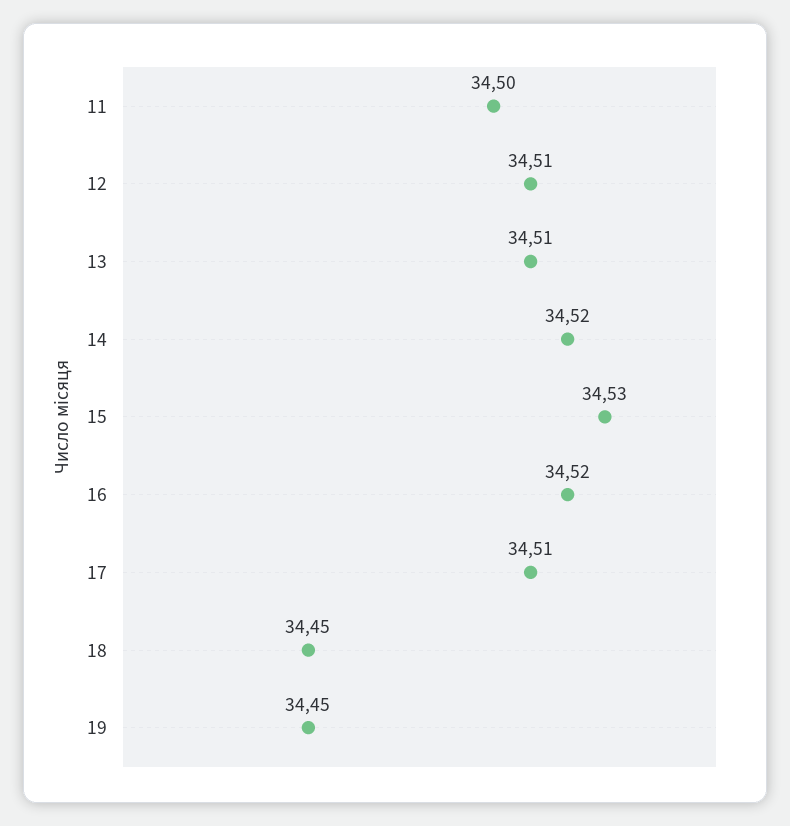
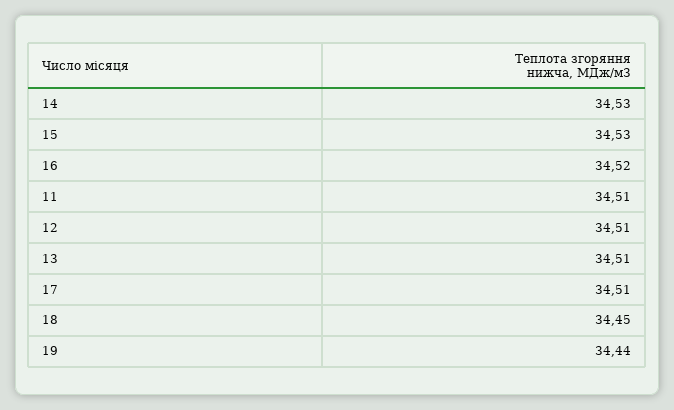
  {
-   "11": 34.5,
+   "11": 34.51,
    "12": 34.51,
    "13": 34.51,
-   "14": 34.52,
+   "14": 34.53,
    "15": 34.53,
    "16": 34.52,
    "17": 34.51,
    "18": 34.45,
-   "19": 34.45
+   "19": 34.44
  }

